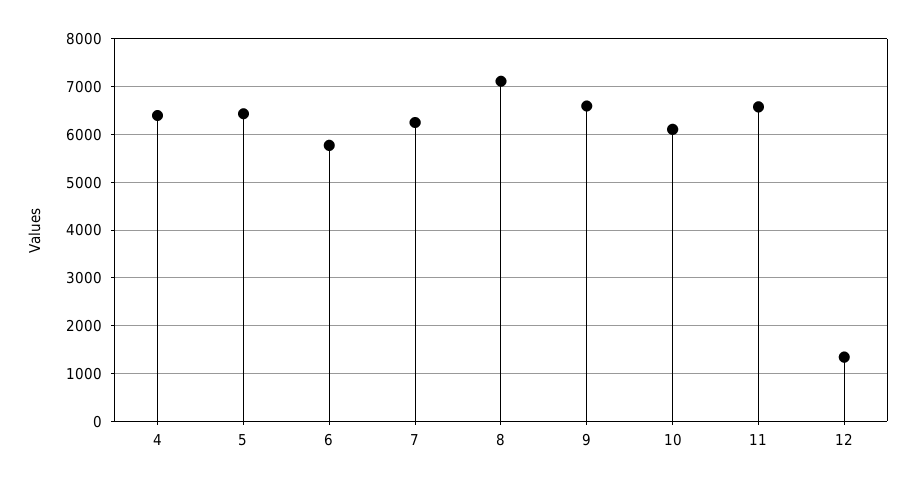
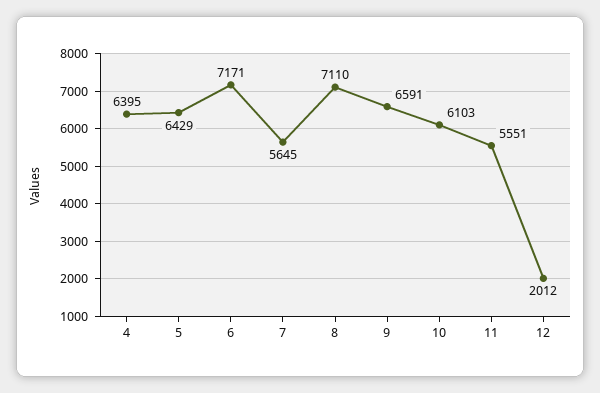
  {
    "4": 6395,
    "5": 6429,
-   "6": 5800,
+   "6": 7171,
-   "7": 6200,
+   "7": 5645,
    "8": 7110,
    "9": 6591,
    "10": 6103,
-   "11": 6600,
+   "11": 5551,
-   "12": 1400
+   "12": 2012
  }

